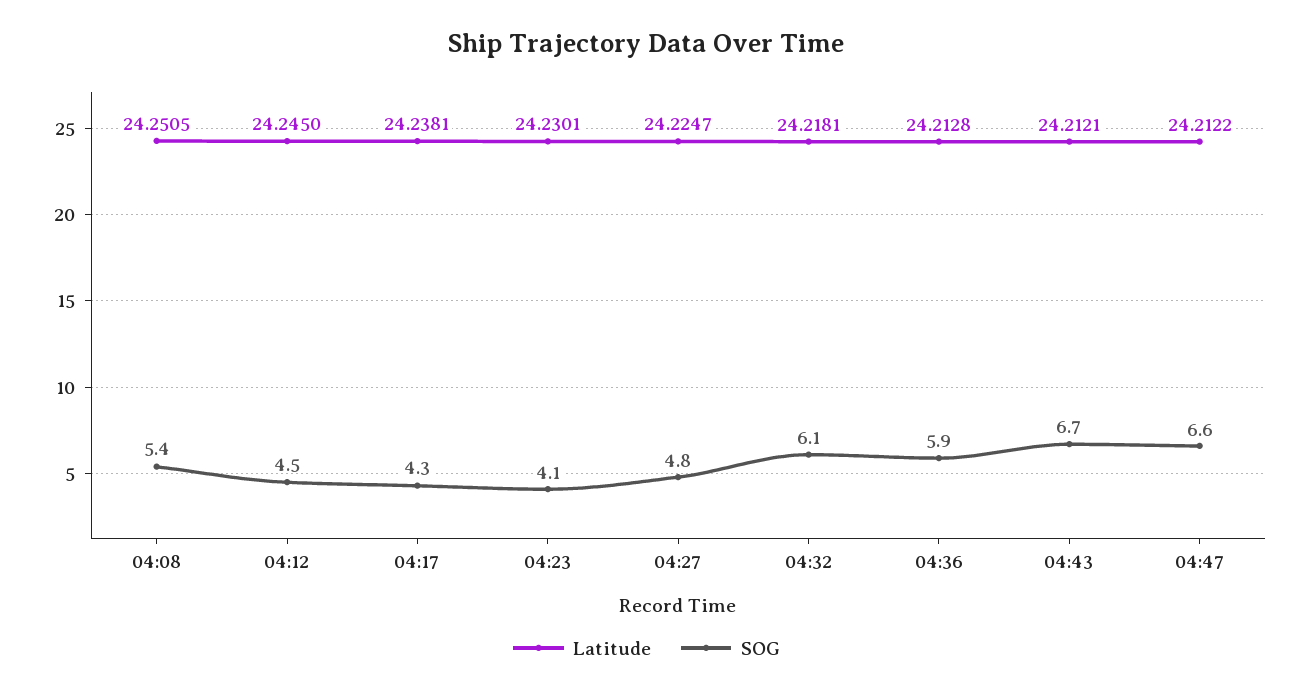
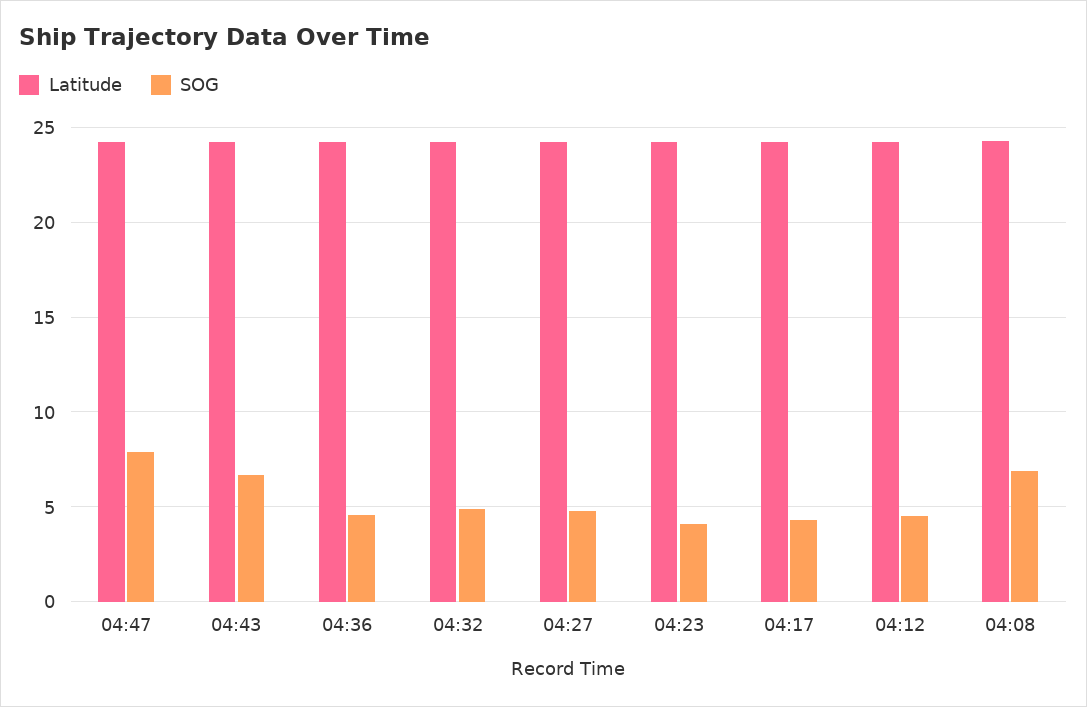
  {
    "Latitude": {
      "04:08": 24.2505,
      "04:12": 24.245,
      "04:17": 24.2381,
      "04:23": 24.2301,
      "04:27": 24.2247,
      "04:32": 24.2181,
      "04:36": 24.2128,
      "04:43": 24.2121,
      "04:47": 24.2122
    },
    "SOG": {
-     "04:08": 5.4,
+     "04:08": 7,
      "04:12": 4.5,
      "04:17": 4.3,
      "04:23": 4.1,
      "04:27": 4.8,
-     "04:32": 6.1,
+     "04:32": 5,
-     "04:36": 5.9,
+     "04:36": 4.5,
      "04:43": 6.7,
-     "04:47": 6.6
+     "04:47": 8
    }
  }

